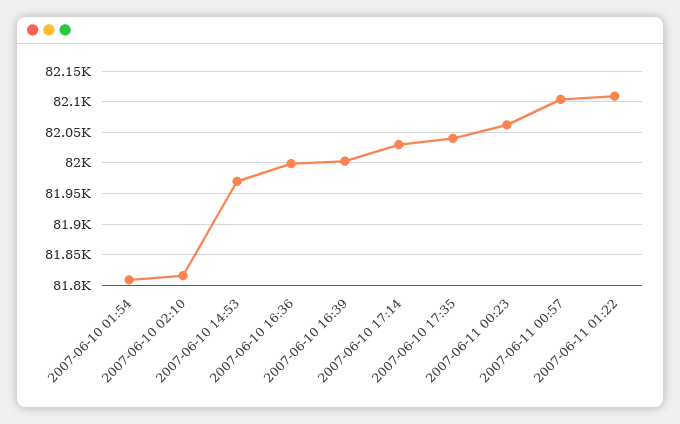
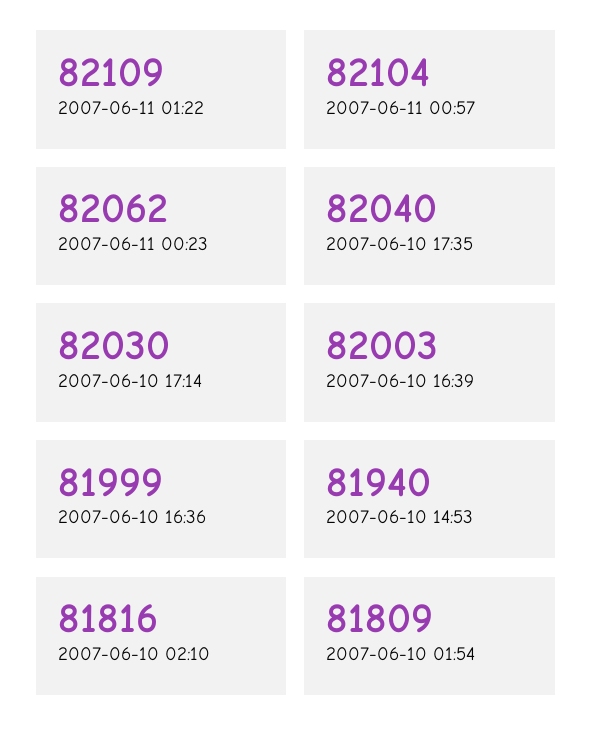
  {
    "2007-06-10 01:54": 81809,
    "2007-06-10 02:10": 81816,
-   "2007-06-10 14:53": 81970,
+   "2007-06-10 14:53": 81940,
    "2007-06-10 16:36": 81999,
    "2007-06-10 16:39": 82003,
    "2007-06-10 17:14": 82030,
    "2007-06-10 17:35": 82040,
    "2007-06-11 00:23": 82062,
    "2007-06-11 00:57": 82104,
    "2007-06-11 01:22": 82109
  }

